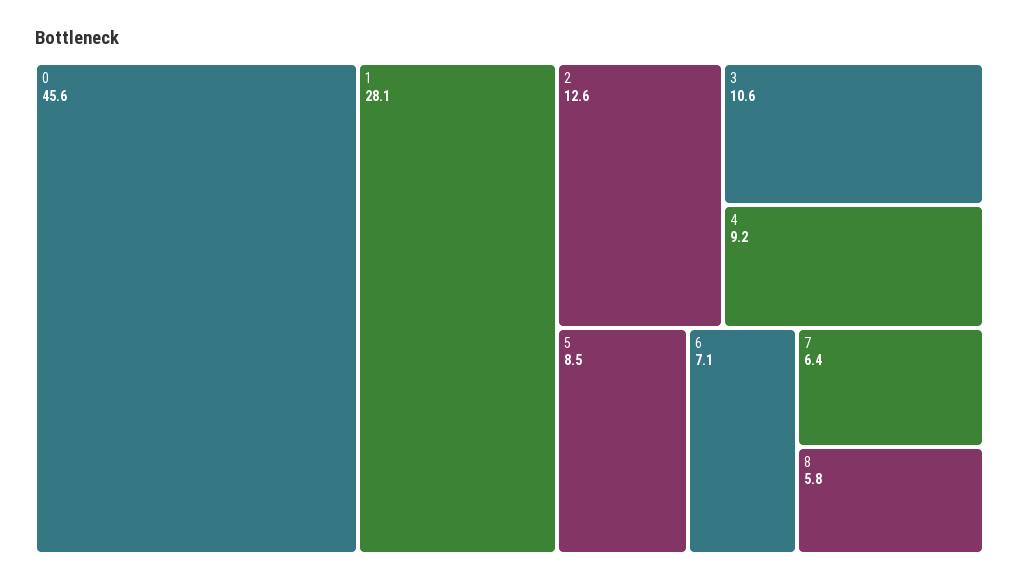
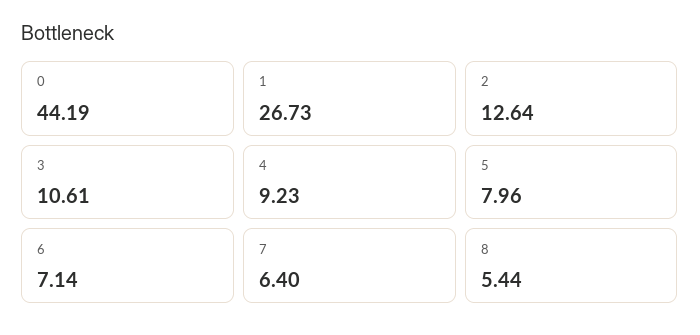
  {
-   "0": 45.6,
+   "0": 44.19,
-   "1": 28.1,
+   "1": 26.73,
    "2": 12.64,
    "3": 10.61,
    "4": 9.23,
-   "5": 8.5,
+   "5": 7.96,
    "6": 7.14,
    "7": 6.4,
-   "8": 5.8
+   "8": 5.44
  }

